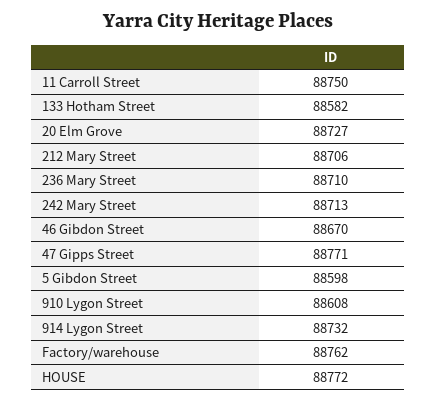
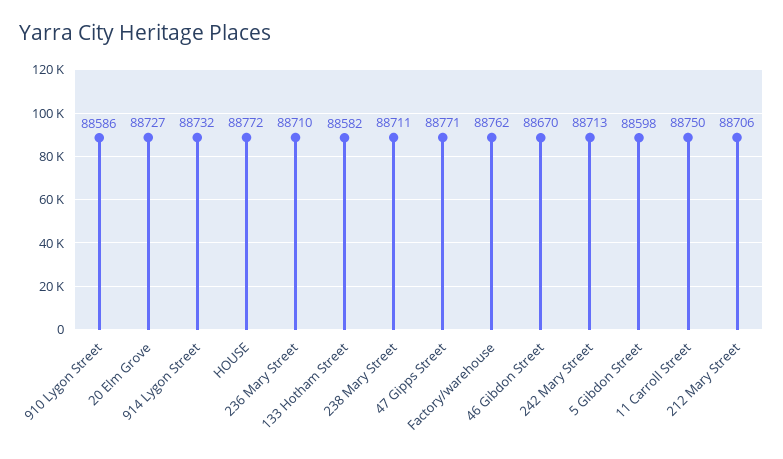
  {
    "11 Carroll Street": 88750,
    "133 Hotham Street": 88582,
    "20 Elm Grove": 88727,
    "212 Mary Street": 88706,
    "236 Mary Street": 88710,
    "242 Mary Street": 88713,
    "46 Gibdon Street": 88670,
    "47 Gipps Street": 88771,
    "5 Gibdon Street": 88598,
-   "910 Lygon Street": 88608,
+   "910 Lygon Street": 88586,
    "914 Lygon Street": 88732,
    "Factory/warehouse": 88762,
-   "HOUSE": 88772
+   "HOUSE": 88772,
+   "238 Mary Street": 88711
  }

